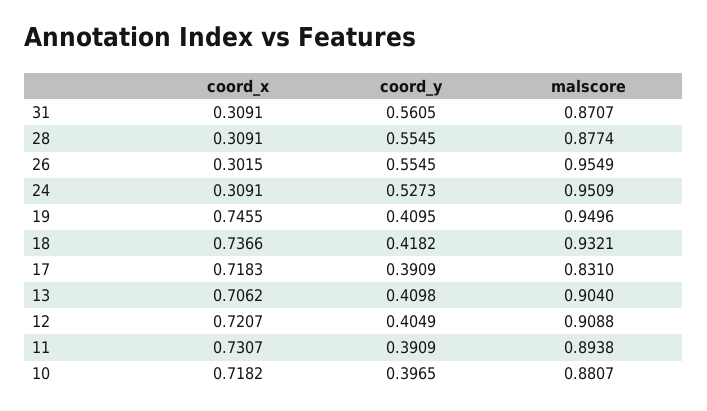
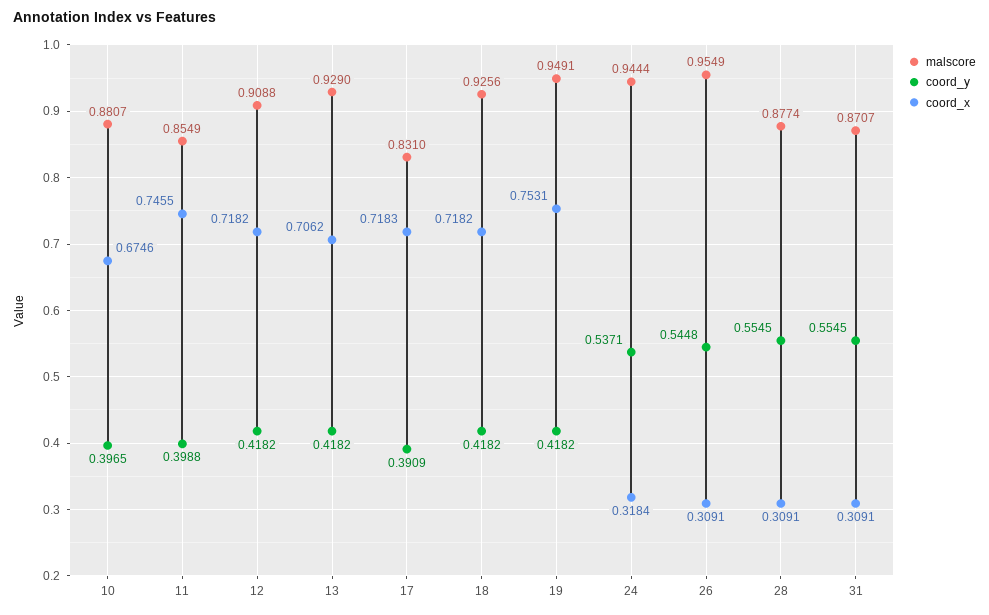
  {
    "coord_x": {
      "31": 0.3091,
      "28": 0.3091,
-     "26": 0.3015,
+     "26": 0.3091,
-     "24": 0.3091,
+     "24": 0.3184,
-     "19": 0.7455,
+     "19": 0.7531,
-     "18": 0.7366,
+     "18": 0.7182,
      "17": 0.7183,
      "13": 0.7062,
-     "12": 0.7207,
+     "12": 0.7182,
-     "11": 0.7307,
+     "11": 0.7455,
-     "10": 0.7182
+     "10": 0.6746
    },
    "coord_y": {
-     "31": 0.5605,
+     "31": 0.5545,
      "28": 0.5545,
-     "26": 0.5545,
+     "26": 0.5448,
-     "24": 0.5273,
+     "24": 0.5371,
-     "19": 0.4095,
+     "19": 0.4182,
      "18": 0.4182,
      "17": 0.3909,
-     "13": 0.4098,
+     "13": 0.4182,
-     "12": 0.4049,
+     "12": 0.4182,
-     "11": 0.3909,
+     "11": 0.3988,
      "10": 0.3965
    },
    "malscore": {
      "31": 0.8707,
      "28": 0.8774,
      "26": 0.9549,
-     "24": 0.9509,
+     "24": 0.9444,
-     "19": 0.9496,
+     "19": 0.9491,
-     "18": 0.9321,
+     "18": 0.9256,
      "17": 0.831,
-     "13": 0.904,
+     "13": 0.929,
      "12": 0.9088,
-     "11": 0.8938,
+     "11": 0.8549,
      "10": 0.8807
    }
  }

